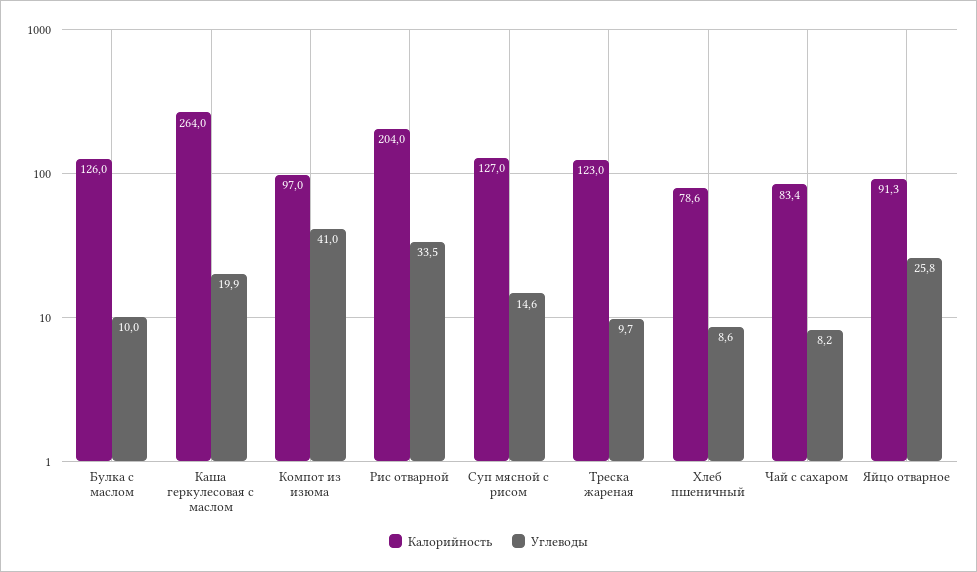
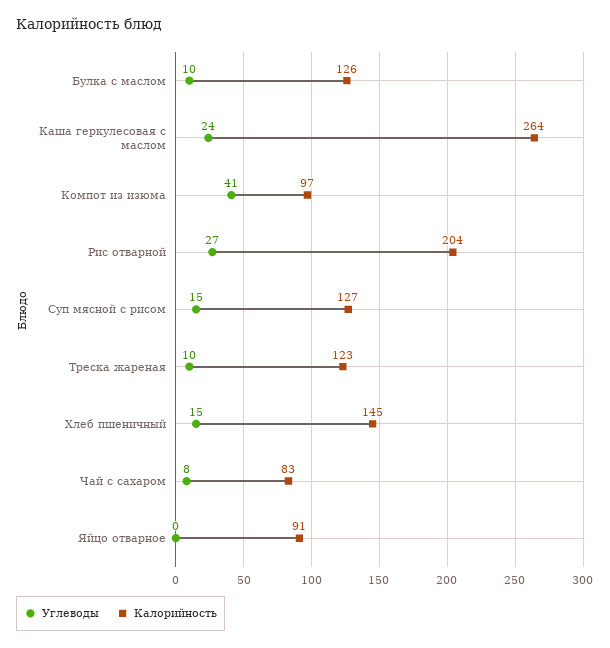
  {
    "Калорийность": {
      "Булка с маслом": 126,
      "Каша геркулесовая с маслом": 264,
      "Компот из изюма": 97,
      "Рис отварной": 204,
      "Суп мясной с рисом": 127,
      "Треска жареная": 123,
-     "Хлеб пшеничный": 78.6,
+     "Хлеб пшеничный": 145,
      "Чай с сахаром": 83.4,
      "Яйцо отварное": 91.3
    },
    "Углеводы": {
      "Булка с маслом": 10,
-     "Каша геркулесовая с маслом": 19.9,
+     "Каша геркулесовая с маслом": 24,
      "Компот из изюма": 41,
-     "Рис отварной": 33.5,
+     "Рис отварной": 27,
      "Суп мясной с рисом": 14.6,
      "Треска жареная": 9.7,
-     "Хлеб пшеничный": 8.6,
+     "Хлеб пшеничный": 15,
      "Чай с сахаром": 8.2,
-     "Яйцо отварное": 25.8
+     "Яйцо отварное": 0
    }
  }

